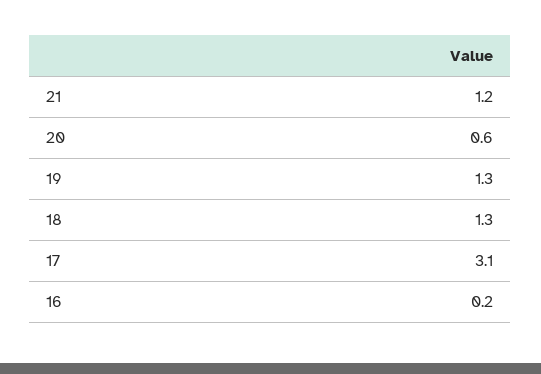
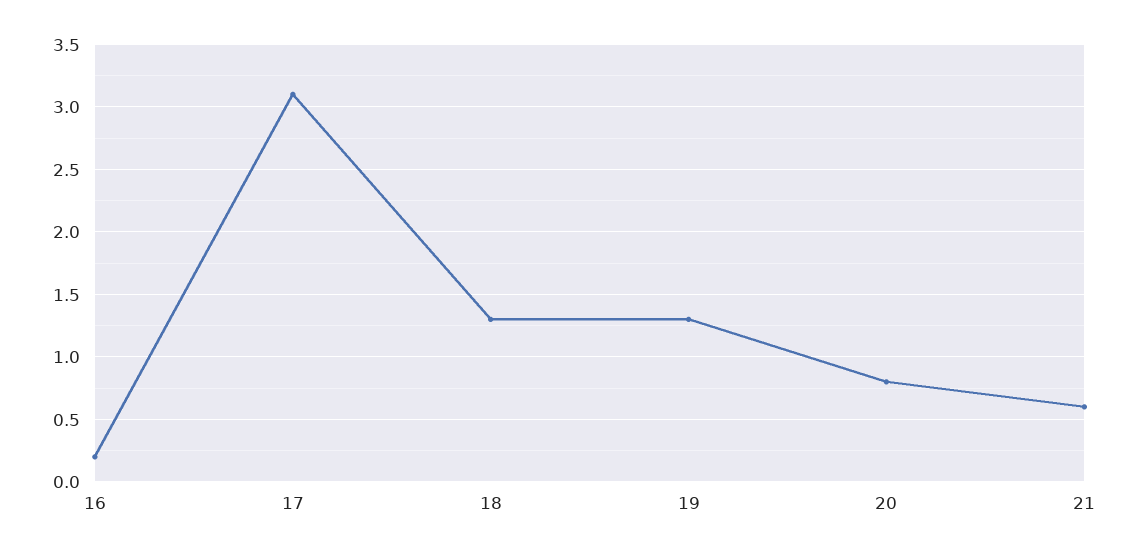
  {
-   "21": 1.2,
+   "21": 0.6,
-   "20": 0.6,
+   "20": 0.8,
    "19": 1.3,
    "18": 1.3,
    "17": 3.1,
    "16": 0.2
  }

